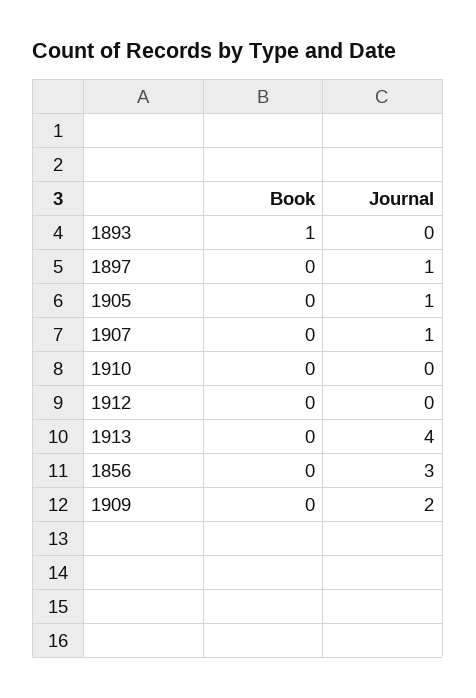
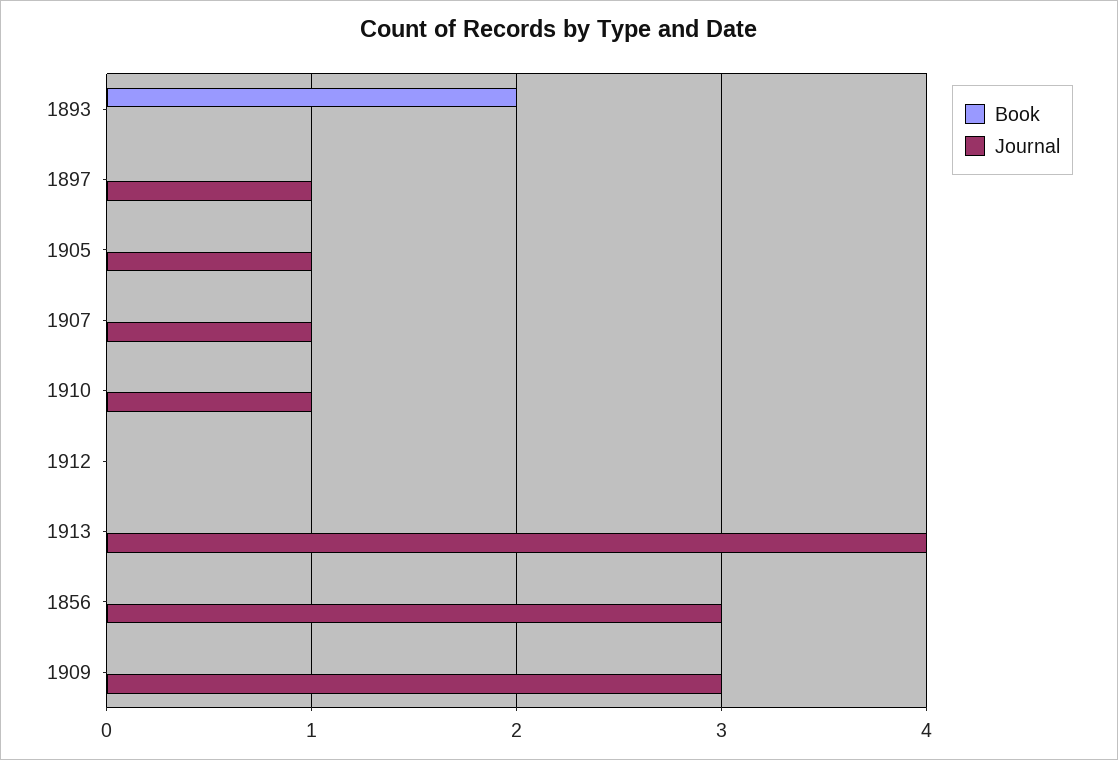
  {
    "Book": {
-     "1893": 1,
+     "1893": 2,
      "1897": 0,
      "1905": 0,
      "1907": 0,
      "1910": 0,
      "1912": 0,
      "1913": 0,
      "1856": 0,
      "1909": 0
    },
    "Journal": {
      "1893": 0,
      "1897": 1,
      "1905": 1,
      "1907": 1,
-     "1910": 0,
+     "1910": 1,
      "1912": 0,
      "1913": 4,
      "1856": 3,
-     "1909": 2
+     "1909": 3
    }
  }

